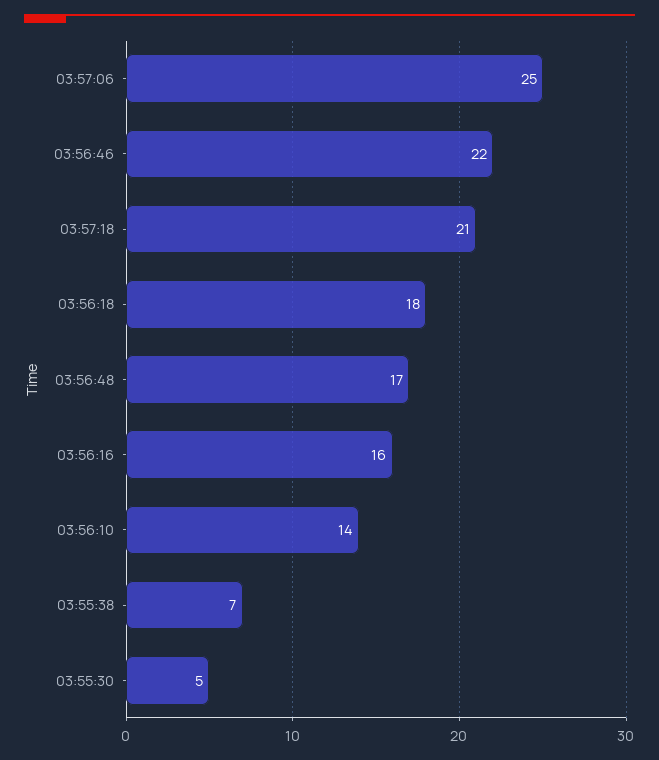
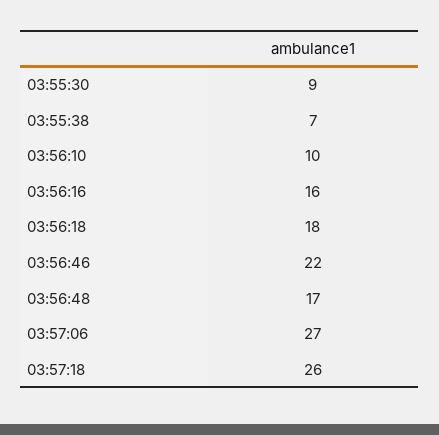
  {
-   "03:57:06": 25,
+   "03:57:06": 27,
    "03:56:46": 22,
-   "03:57:18": 21,
+   "03:57:18": 26,
    "03:56:18": 18,
    "03:56:48": 17,
    "03:56:16": 16,
-   "03:56:10": 14,
+   "03:56:10": 10,
    "03:55:38": 7,
-   "03:55:30": 5
+   "03:55:30": 9
  }

